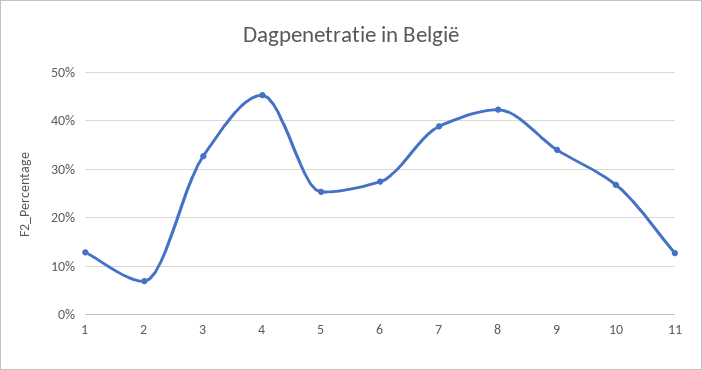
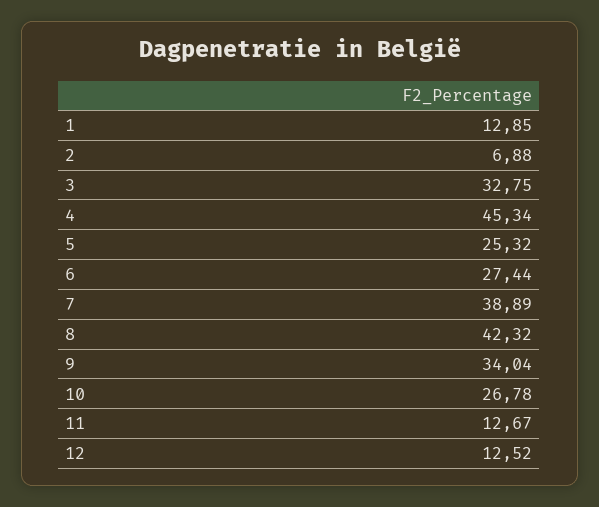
  {
    "1": 12.85,
    "2": 6.88,
    "3": 32.75,
    "4": 45.34,
    "5": 25.32,
    "6": 27.44,
    "7": 38.89,
    "8": 42.32,
    "9": 34.04,
    "10": 26.78,
-   "11": 12.67
+   "11": 12.67,
+   "12": 12.52
  }

